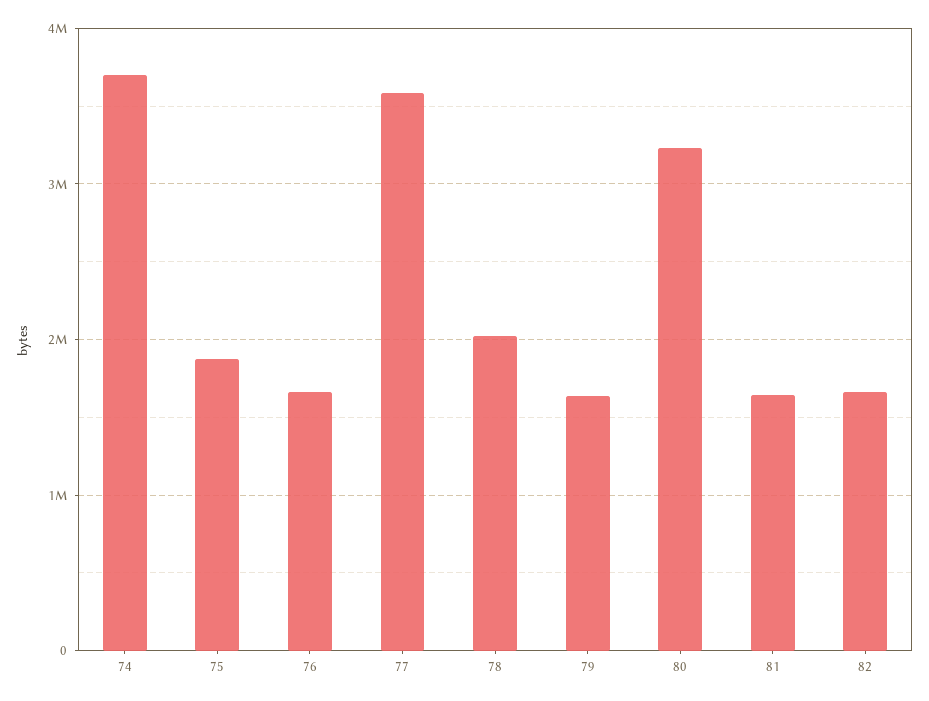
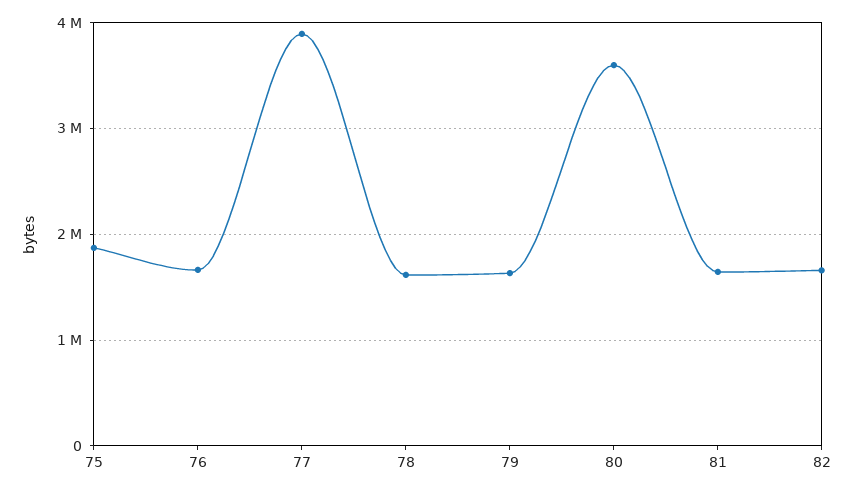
  {
-   "74": 3700000,
    "75": 1900000,
    "76": 1700000,
-   "77": 3600000,
+   "77": 3900000,
-   "78": 2000000,
+   "78": 1600000,
    "79": 1600000,
-   "80": 3200000,
+   "80": 3600000,
    "81": 1600000,
    "82": 1700000
  }

